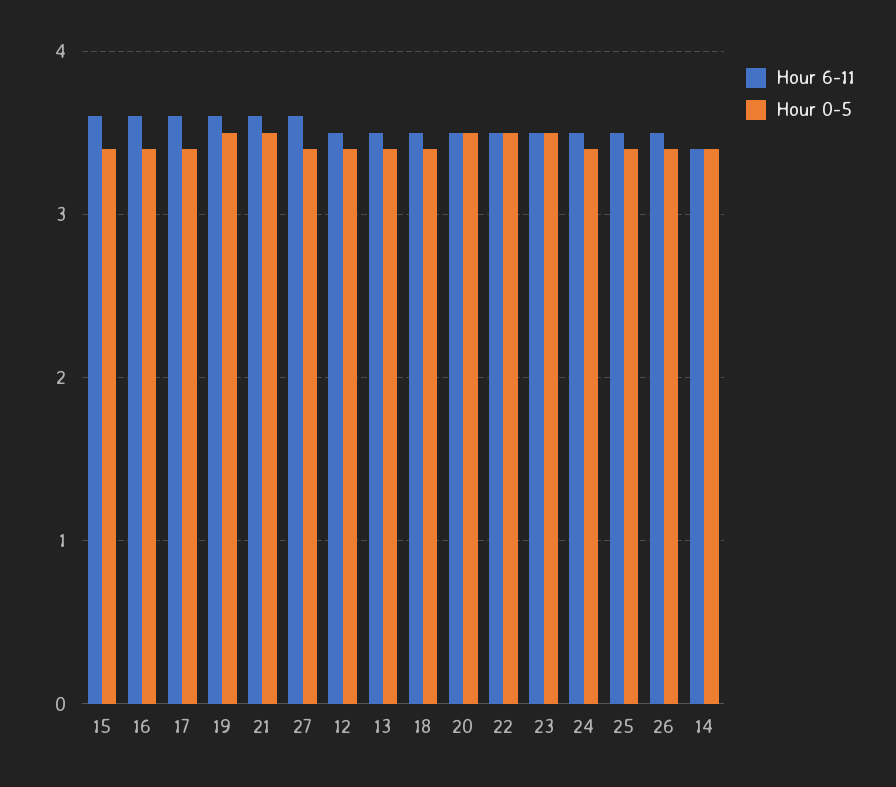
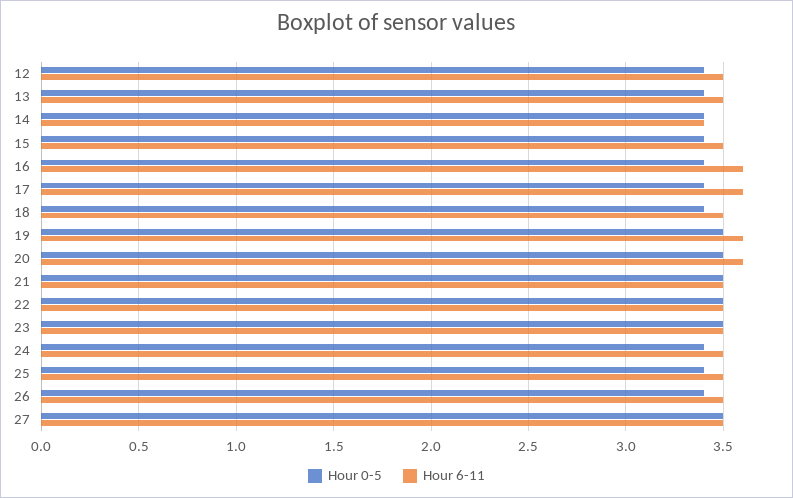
  {
    "Hour 6-11": {
-     "15": 3.6,
+     "15": 3.5,
      "16": 3.6,
      "17": 3.6,
      "19": 3.6,
-     "21": 3.6,
+     "21": 3.5,
-     "27": 3.6,
+     "27": 3.5,
      "12": 3.5,
      "13": 3.5,
      "18": 3.5,
-     "20": 3.5,
+     "20": 3.6,
      "22": 3.5,
      "23": 3.5,
      "24": 3.5,
      "25": 3.5,
      "26": 3.5,
      "14": 3.4
    },
    "Hour 0-5": {
      "15": 3.4,
      "16": 3.4,
      "17": 3.4,
      "19": 3.5,
      "21": 3.5,
-     "27": 3.4,
+     "27": 3.5,
      "12": 3.4,
      "13": 3.4,
      "18": 3.4,
      "20": 3.5,
      "22": 3.5,
      "23": 3.5,
      "24": 3.4,
      "25": 3.4,
      "26": 3.4,
      "14": 3.4
    }
  }

